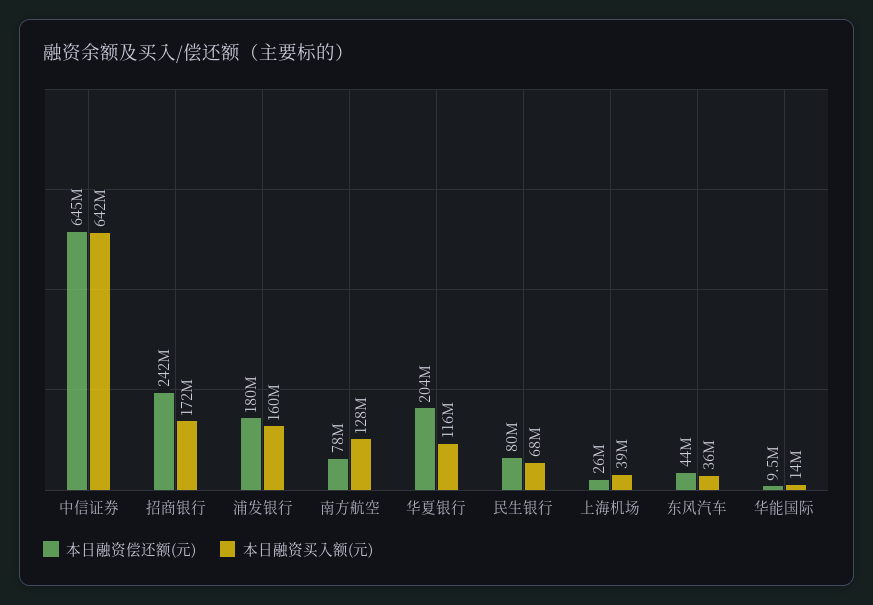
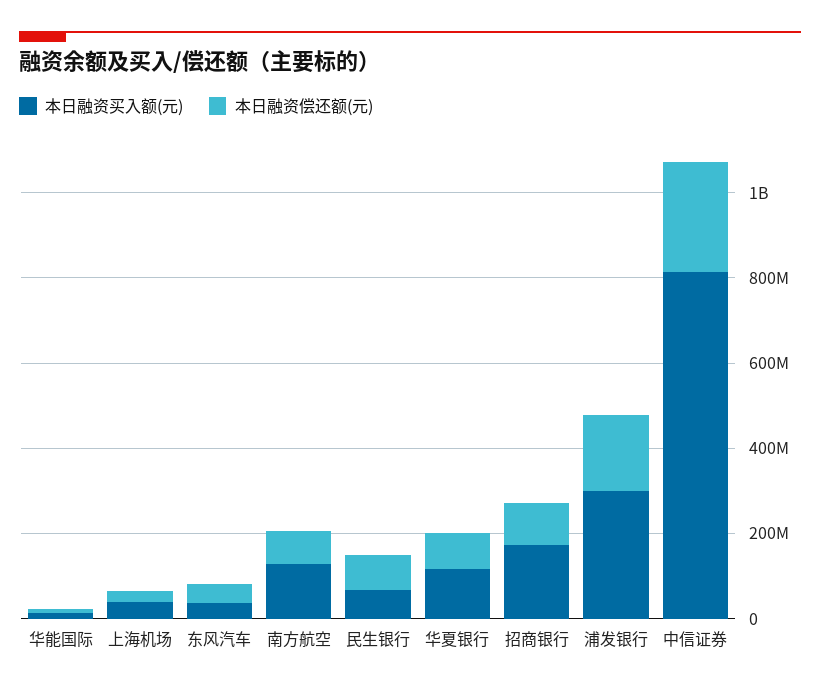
  {
    "本日融资偿还额(元)": {
-     "中信证券": 645000000,
+     "中信证券": 250000000,
-     "招商银行": 242000000,
+     "招商银行": 100000000,
      "浦发银行": 180000000,
      "南方航空": 78000000,
-     "华夏银行": 204000000,
+     "华夏银行": 100000000,
      "民生银行": 80000000,
      "上海机场": 26000000,
      "东风汽车": 44000000,
      "华能国际": 9500000
    },
    "本日融资买入额(元)": {
-     "中信证券": 642000000,
+     "中信证券": 800000000,
      "招商银行": 172000000,
-     "浦发银行": 160000000,
+     "浦发银行": 300000000,
      "南方航空": 128000000,
      "华夏银行": 116000000,
      "民生银行": 68000000,
      "上海机场": 39000000,
      "东风汽车": 36000000,
      "华能国际": 14000000
    }
  }

